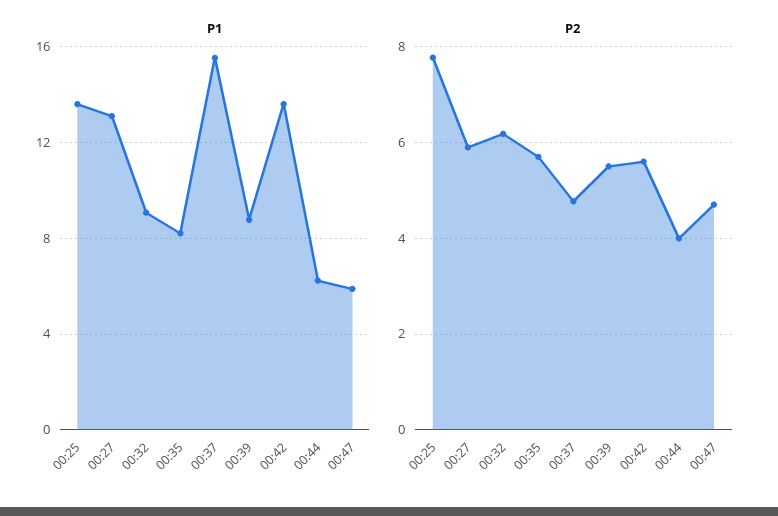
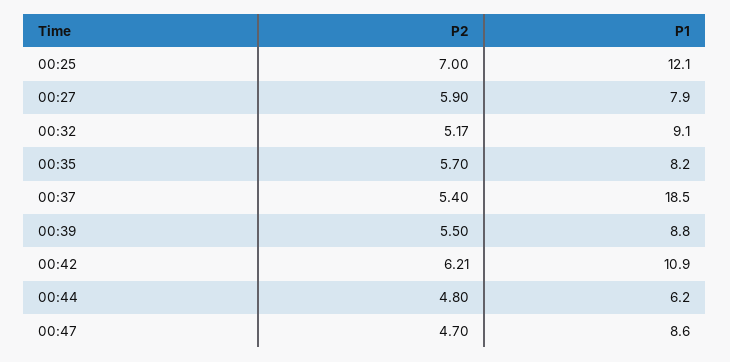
  {
    "P1": {
-     "00:25": 13.5,
+     "00:25": 12.1,
-     "00:27": 13,
+     "00:27": 7.9,
      "00:32": 9.1,
      "00:35": 8.2,
-     "00:37": 15.5,
+     "00:37": 18.5,
      "00:39": 8.8,
-     "00:42": 13.5,
+     "00:42": 10.9,
      "00:44": 6.2,
-     "00:47": 6
+     "00:47": 8.6
    },
    "P2": {
-     "00:25": 7.8,
+     "00:25": 7,
      "00:27": 5.9,
-     "00:32": 6.2,
+     "00:32": 5.17,
      "00:35": 5.7,
-     "00:37": 4.8,
+     "00:37": 5.4,
      "00:39": 5.5,
-     "00:42": 5.6,
+     "00:42": 6.21,
-     "00:44": 4,
+     "00:44": 4.8,
      "00:47": 4.7
    }
  }

